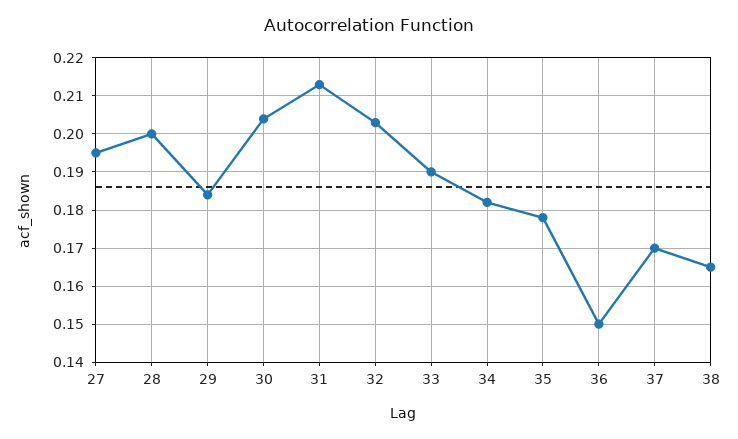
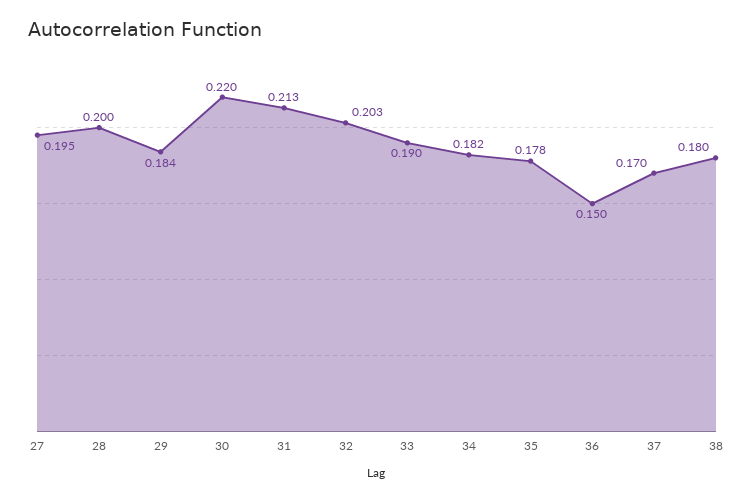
  {
    "27": 0.195,
    "28": 0.2,
    "29": 0.184,
-   "30": 0.205,
+   "30": 0.22,
    "31": 0.213,
    "32": 0.203,
    "33": 0.19,
    "34": 0.182,
    "35": 0.178,
    "36": 0.15,
    "37": 0.17,
-   "38": 0.165
+   "38": 0.18
  }

